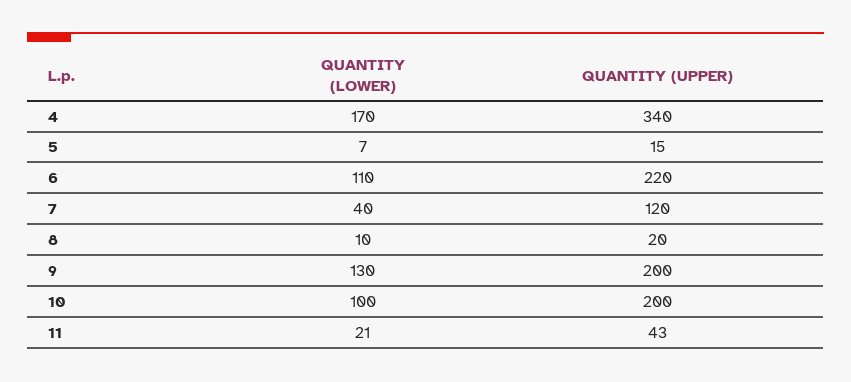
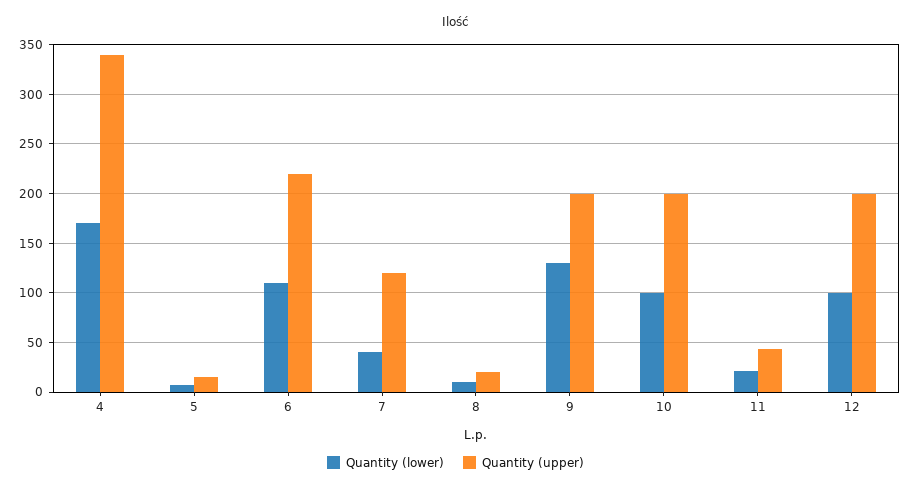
  {
    "QUANTITY (LOWER)": {
      "4": 170,
      "5": 7,
      "6": 110,
      "7": 40,
      "8": 10,
      "9": 130,
      "10": 100,
-     "11": 21
+     "11": 21,
+     "12": 100
    },
    "QUANTITY (UPPER)": {
      "4": 340,
      "5": 15,
      "6": 220,
      "7": 120,
      "8": 20,
      "9": 200,
      "10": 200,
-     "11": 43
+     "11": 43,
+     "12": 200
    }
  }

